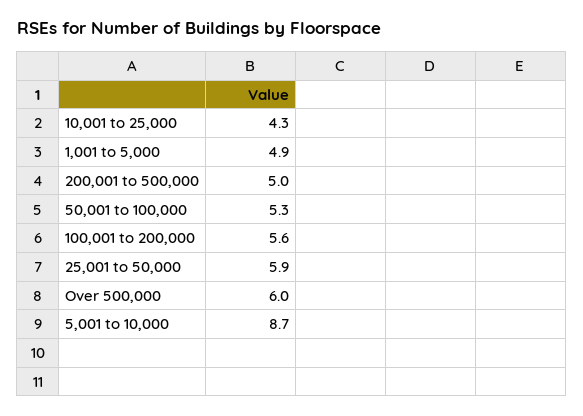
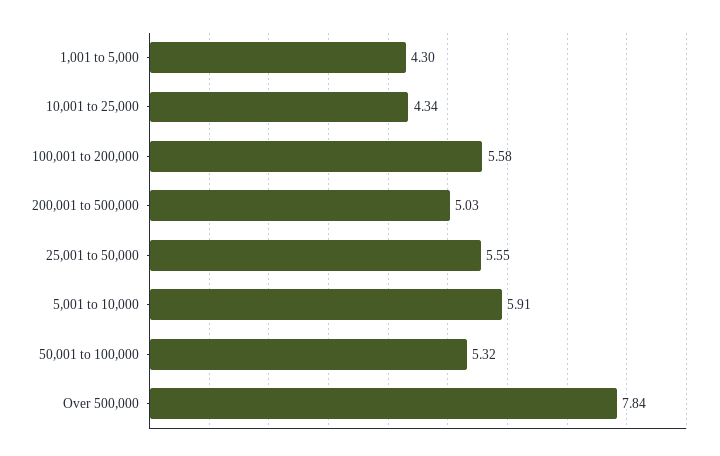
  {
    "10,001 to 25,000": 4.34,
-   "1,001 to 5,000": 4.9,
+   "1,001 to 5,000": 4.3,
    "200,001 to 500,000": 5.03,
    "50,001 to 100,000": 5.32,
    "100,001 to 200,000": 5.58,
-   "25,001 to 50,000": 5.9,
+   "25,001 to 50,000": 5.55,
-   "Over 500,000": 6,
+   "Over 500,000": 7.84,
-   "5,001 to 10,000": 8.7
+   "5,001 to 10,000": 5.91
  }

